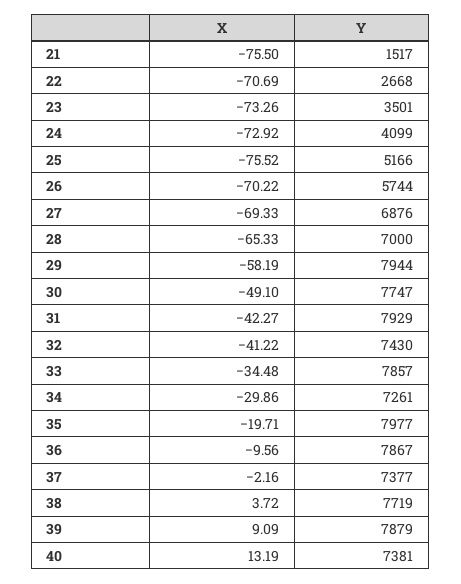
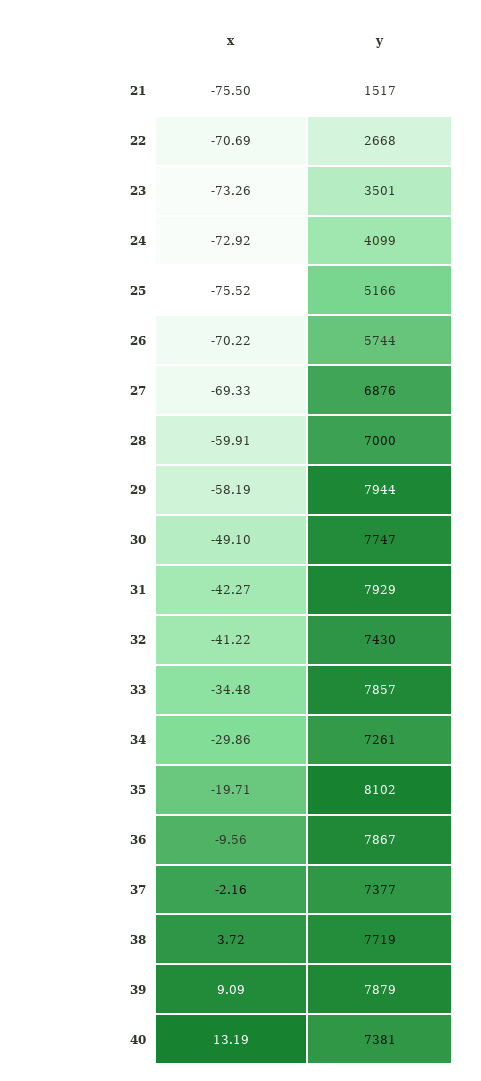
  {
    "X": {
      "21": -75.5,
      "22": -70.69,
      "23": -73.26,
      "24": -72.92,
      "25": -75.52,
      "26": -70.22,
      "27": -69.33,
-     "28": -65.33,
+     "28": -59.91,
      "29": -58.19,
      "30": -49.1,
      "31": -42.27,
      "32": -41.22,
      "33": -34.48,
      "34": -29.86,
      "35": -19.71,
      "36": -9.56,
      "37": -2.16,
      "38": 3.72,
      "39": 9.09,
      "40": 13.19
    },
    "Y": {
      "21": 1517,
      "22": 2668,
      "23": 3501,
      "24": 4099,
      "25": 5166,
      "26": 5744,
      "27": 6876,
      "28": 7000,
      "29": 7944,
      "30": 7747,
      "31": 7929,
      "32": 7430,
      "33": 7857,
      "34": 7261,
-     "35": 7977,
+     "35": 8102,
      "36": 7867,
      "37": 7377,
      "38": 7719,
      "39": 7879,
      "40": 7381
    }
  }

